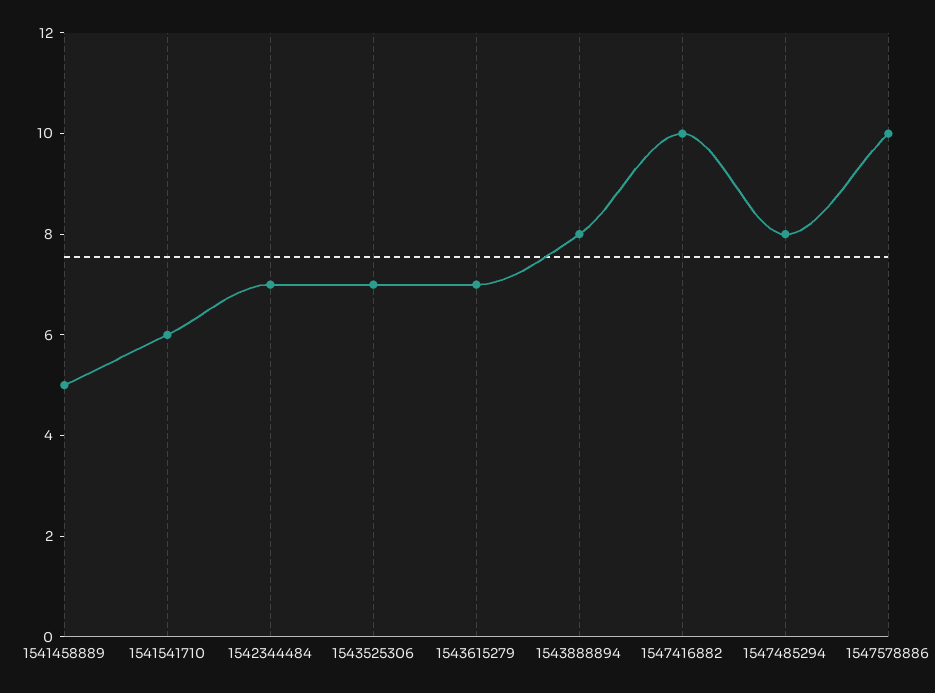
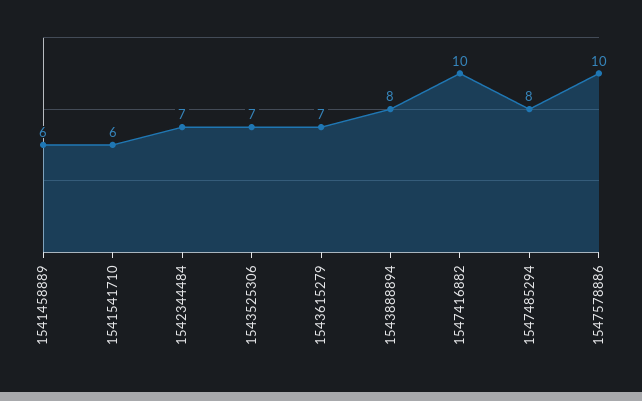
  {
-   "1541458889": 5,
+   "1541458889": 6,
    "1541541710": 6,
    "1542344484": 7,
    "1543525306": 7,
    "1543615279": 7,
    "1543888894": 8,
    "1547416882": 10,
    "1547485294": 8,
    "1547578886": 10
  }

